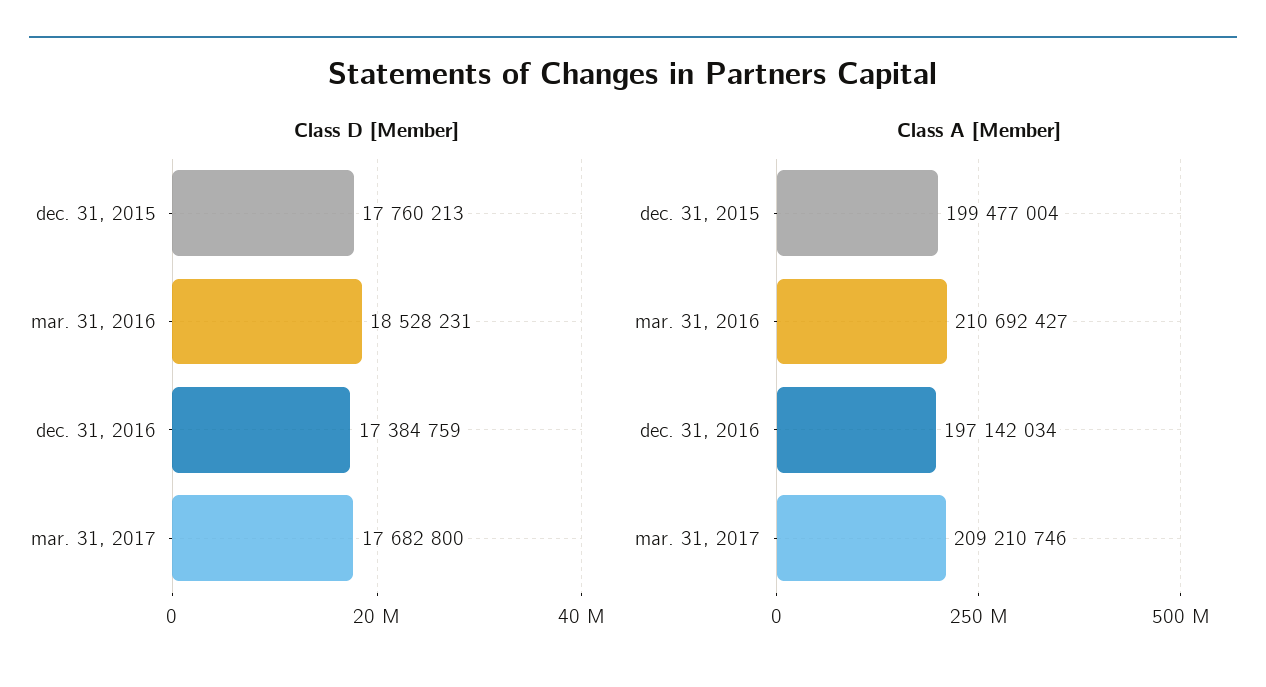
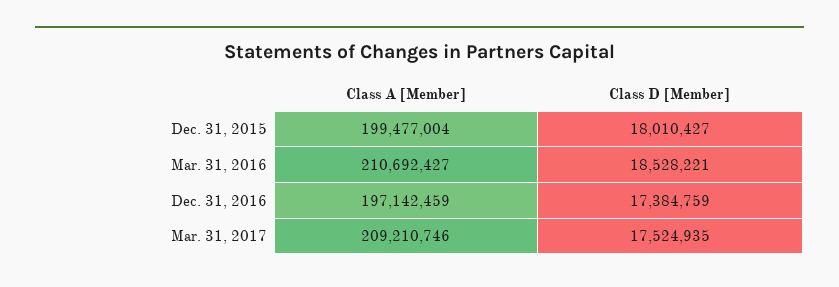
  {
    "Class D [Member]": {
-     "dec. 31, 2015": 17760213,
+     "dec. 31, 2015": 18010427,
-     "mar. 31, 2016": 18528231,
+     "mar. 31, 2016": 18528221,
      "dec. 31, 2016": 17384759,
-     "mar. 31, 2017": 17682800
+     "mar. 31, 2017": 17524935
    },
    "Class A [Member]": {
      "dec. 31, 2015": 199477004,
      "mar. 31, 2016": 210692427,
-     "dec. 31, 2016": 197142034,
+     "dec. 31, 2016": 197142459,
      "mar. 31, 2017": 209210746
    }
  }

